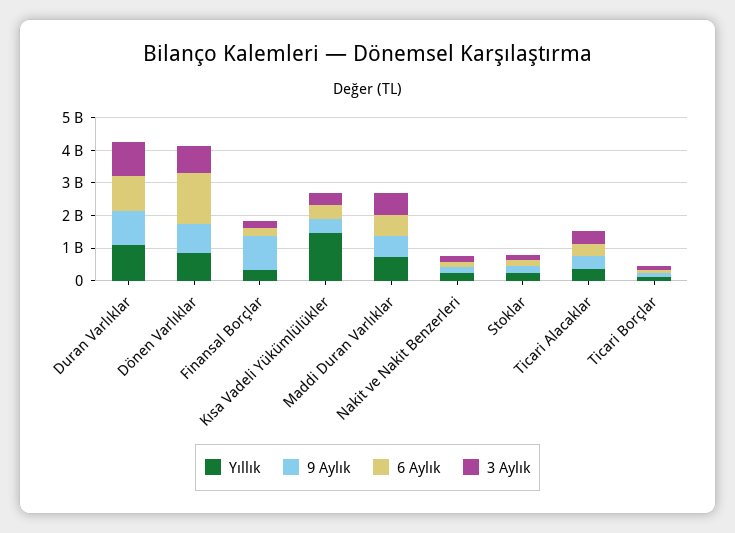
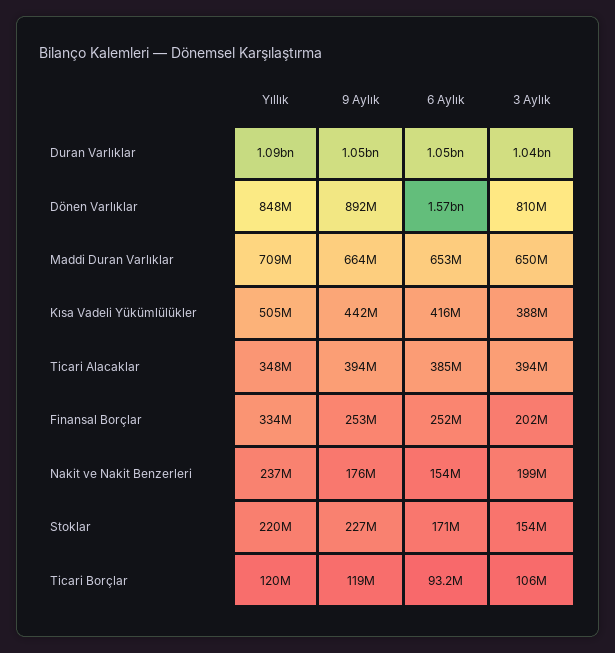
  {
    "Yıllık": {
      "Duran Varlıklar": 1090000000,
      "Dönen Varlıklar": 848000000,
      "Finansal Borçlar": 334000000,
-     "Kısa Vadeli Yükümlülükler": 1500000000,
+     "Kısa Vadeli Yükümlülükler": 505000000,
      "Maddi Duran Varlıklar": 709000000,
      "Nakit ve Nakit Benzerleri": 237000000,
      "Stoklar": 220000000,
      "Ticari Alacaklar": 348000000,
      "Ticari Borçlar": 120000000
    },
    "9 Aylık": {
      "Duran Varlıklar": 1050000000,
      "Dönen Varlıklar": 892000000,
-     "Finansal Borçlar": 1000000000,
+     "Finansal Borçlar": 253000000,
      "Kısa Vadeli Yükümlülükler": 442000000,
      "Maddi Duran Varlıklar": 664000000,
      "Nakit ve Nakit Benzerleri": 176000000,
      "Stoklar": 227000000,
      "Ticari Alacaklar": 394000000,
      "Ticari Borçlar": 119000000
    },
    "6 Aylık": {
      "Duran Varlıklar": 1050000000,
      "Dönen Varlıklar": 1570000000,
      "Finansal Borçlar": 252000000,
      "Kısa Vadeli Yükümlülükler": 416000000,
      "Maddi Duran Varlıklar": 653000000,
      "Nakit ve Nakit Benzerleri": 154000000,
      "Stoklar": 171000000,
      "Ticari Alacaklar": 385000000,
      "Ticari Borçlar": 93200000
    },
    "3 Aylık": {
      "Duran Varlıklar": 1040000000,
      "Dönen Varlıklar": 810000000,
      "Finansal Borçlar": 202000000,
      "Kısa Vadeli Yükümlülükler": 388000000,
      "Maddi Duran Varlıklar": 650000000,
      "Nakit ve Nakit Benzerleri": 199000000,
      "Stoklar": 154000000,
      "Ticari Alacaklar": 394000000,
      "Ticari Borçlar": 106000000
    }
  }

